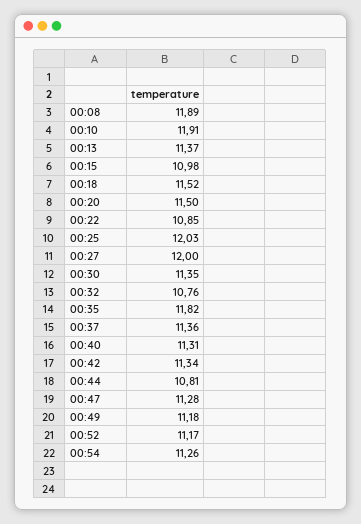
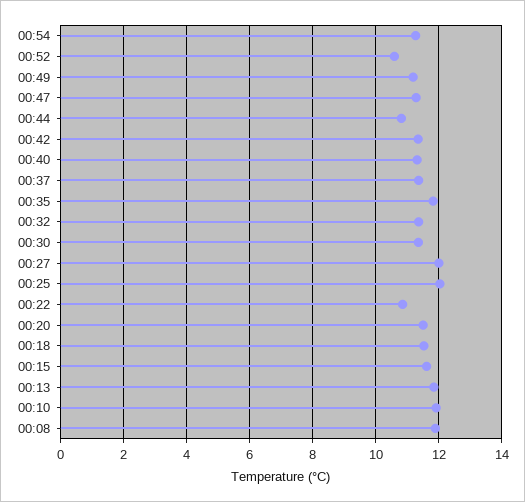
  {
    "00:08": 11.89,
    "00:10": 11.91,
-   "00:13": 11.37,
+   "00:13": 11.8,
-   "00:15": 10.98,
+   "00:15": 11.6,
    "00:18": 11.52,
    "00:20": 11.5,
    "00:22": 10.85,
    "00:25": 12.03,
    "00:27": 12,
    "00:30": 11.35,
-   "00:32": 10.76,
+   "00:32": 11.4,
    "00:35": 11.82,
    "00:37": 11.36,
    "00:40": 11.31,
    "00:42": 11.34,
    "00:44": 10.81,
    "00:47": 11.28,
    "00:49": 11.18,
-   "00:52": 11.17,
+   "00:52": 10.6,
    "00:54": 11.26
  }

